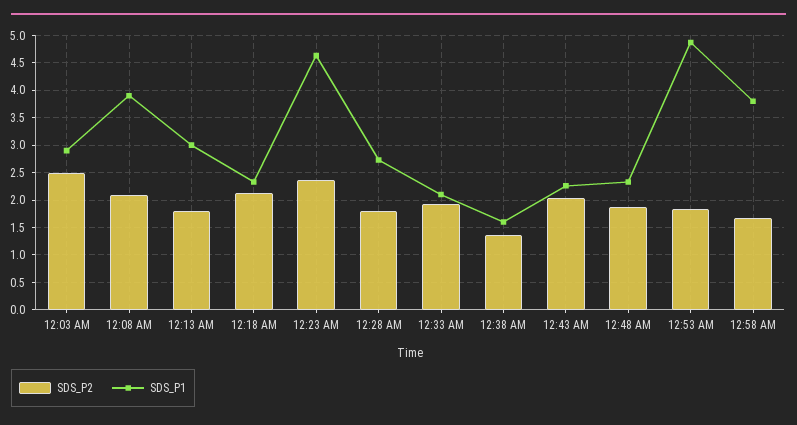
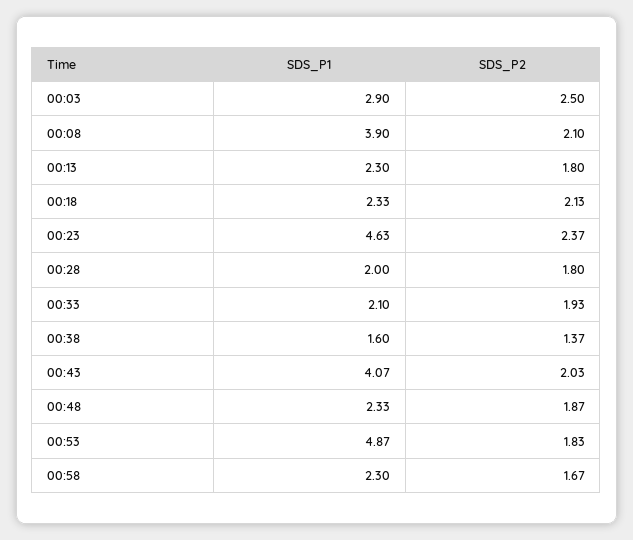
  {
    "SDS_P2": {
      "12:03 AM": 2.5,
      "12:08 AM": 2.1,
      "12:13 AM": 1.8,
      "12:18 AM": 2.13,
      "12:23 AM": 2.37,
      "12:28 AM": 1.8,
      "12:33 AM": 1.93,
      "12:38 AM": 1.37,
      "12:43 AM": 2.03,
      "12:48 AM": 1.87,
      "12:53 AM": 1.83,
      "12:58 AM": 1.67
    },
    "SDS_P1": {
      "12:03 AM": 2.9,
      "12:08 AM": 3.9,
-     "12:13 AM": 3,
+     "12:13 AM": 2.3,
      "12:18 AM": 2.33,
      "12:23 AM": 4.63,
-     "12:28 AM": 2.75,
+     "12:28 AM": 2,
      "12:33 AM": 2.1,
      "12:38 AM": 1.6,
-     "12:43 AM": 2.25,
+     "12:43 AM": 4.07,
      "12:48 AM": 2.33,
      "12:53 AM": 4.87,
-     "12:58 AM": 3.75
+     "12:58 AM": 2.3
    }
  }

